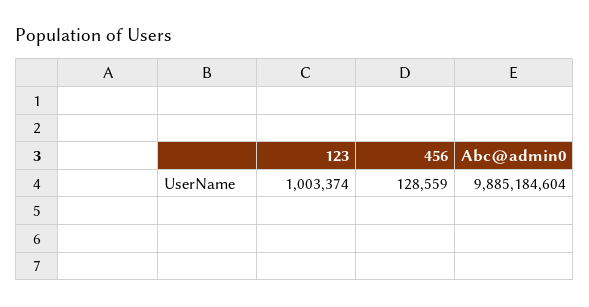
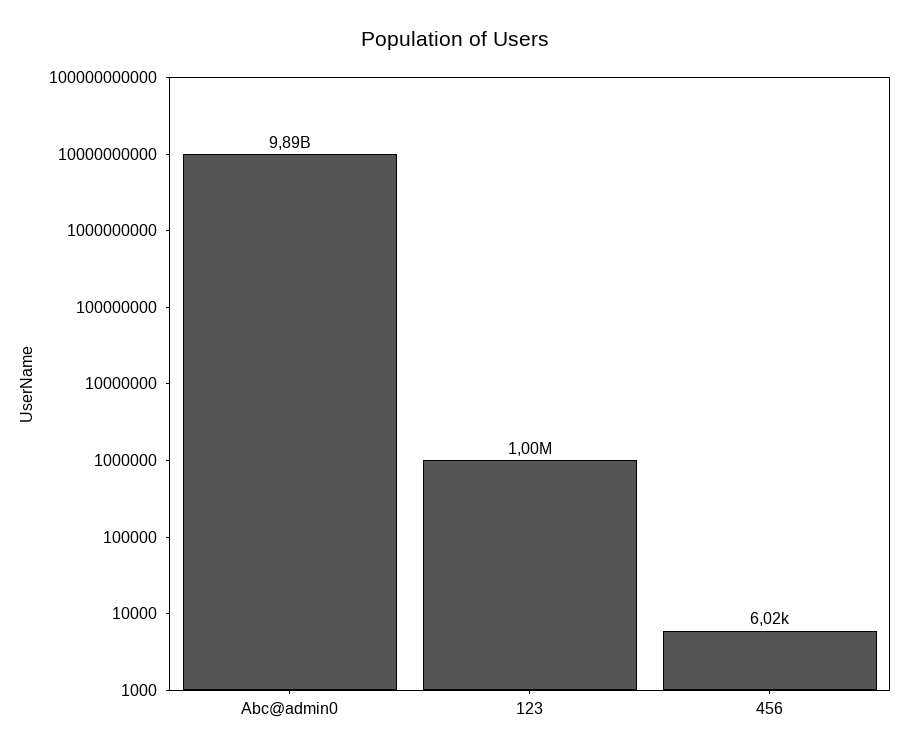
  {
    "123": 1003374,
-   "456": 128559,
+   "456": 6020,
    "Abc@admin0": 9885184604
  }

